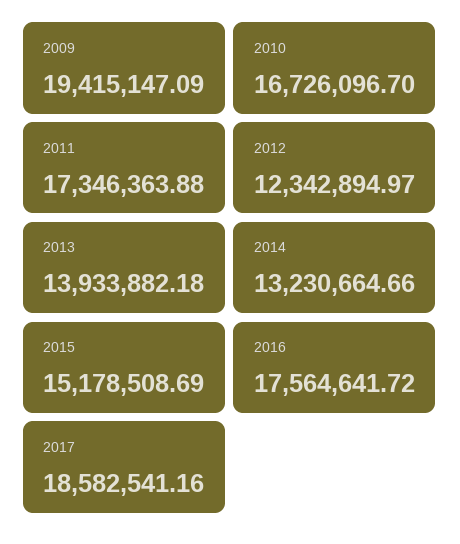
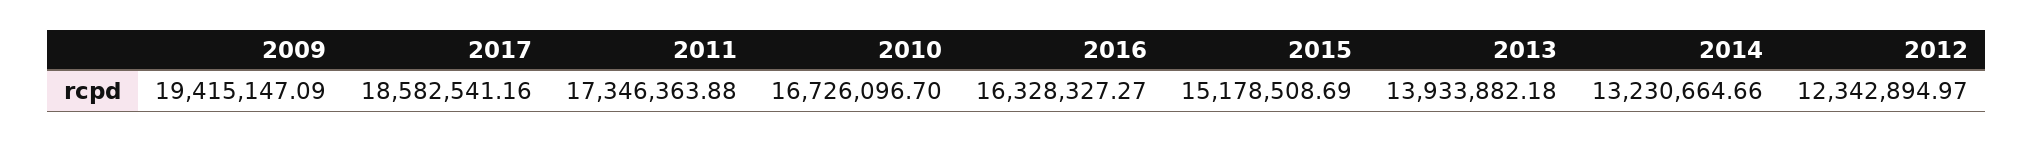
  {
    "2009": 19415147.09,
    "2010": 16726096.7,
    "2011": 17346363.88,
    "2012": 12342894.97,
    "2013": 13933882.18,
    "2014": 13230664.66,
    "2015": 15178508.69,
-   "2016": 17564641.72,
+   "2016": 16328327.27,
    "2017": 18582541.16
  }

